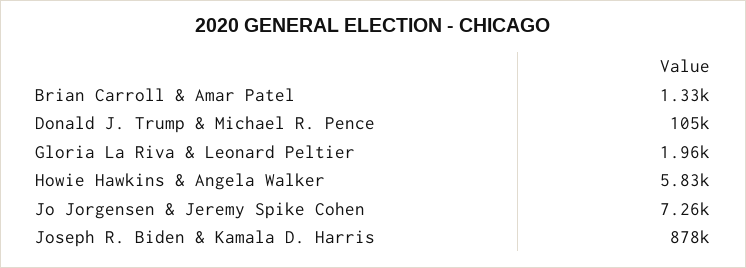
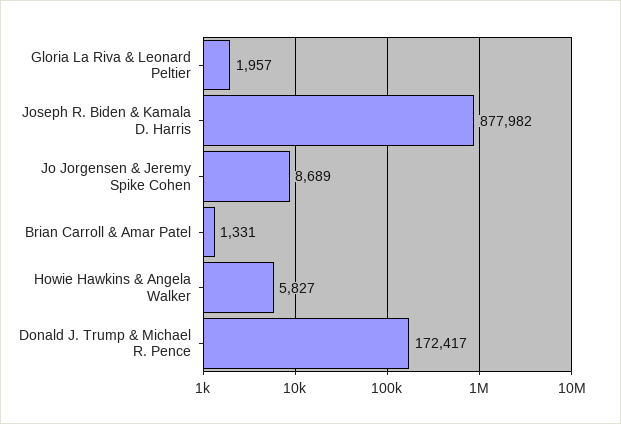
  {
    "Brian Carroll & Amar Patel": 1331,
-   "Donald J. Trump & Michael R. Pence": 105000,
+   "Donald J. Trump & Michael R. Pence": 172417,
    "Gloria La Riva & Leonard Peltier": 1957,
    "Howie Hawkins & Angela Walker": 5827,
-   "Jo Jorgensen & Jeremy Spike Cohen": 7260,
+   "Jo Jorgensen & Jeremy Spike Cohen": 8689,
    "Joseph R. Biden & Kamala D. Harris": 877982
  }

